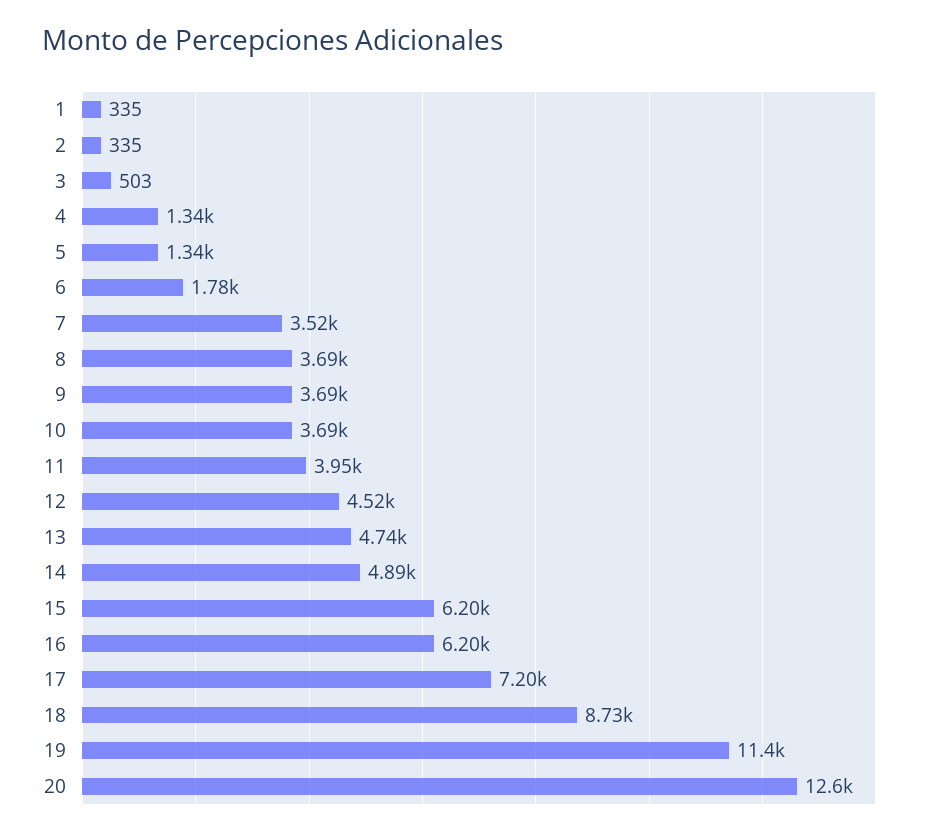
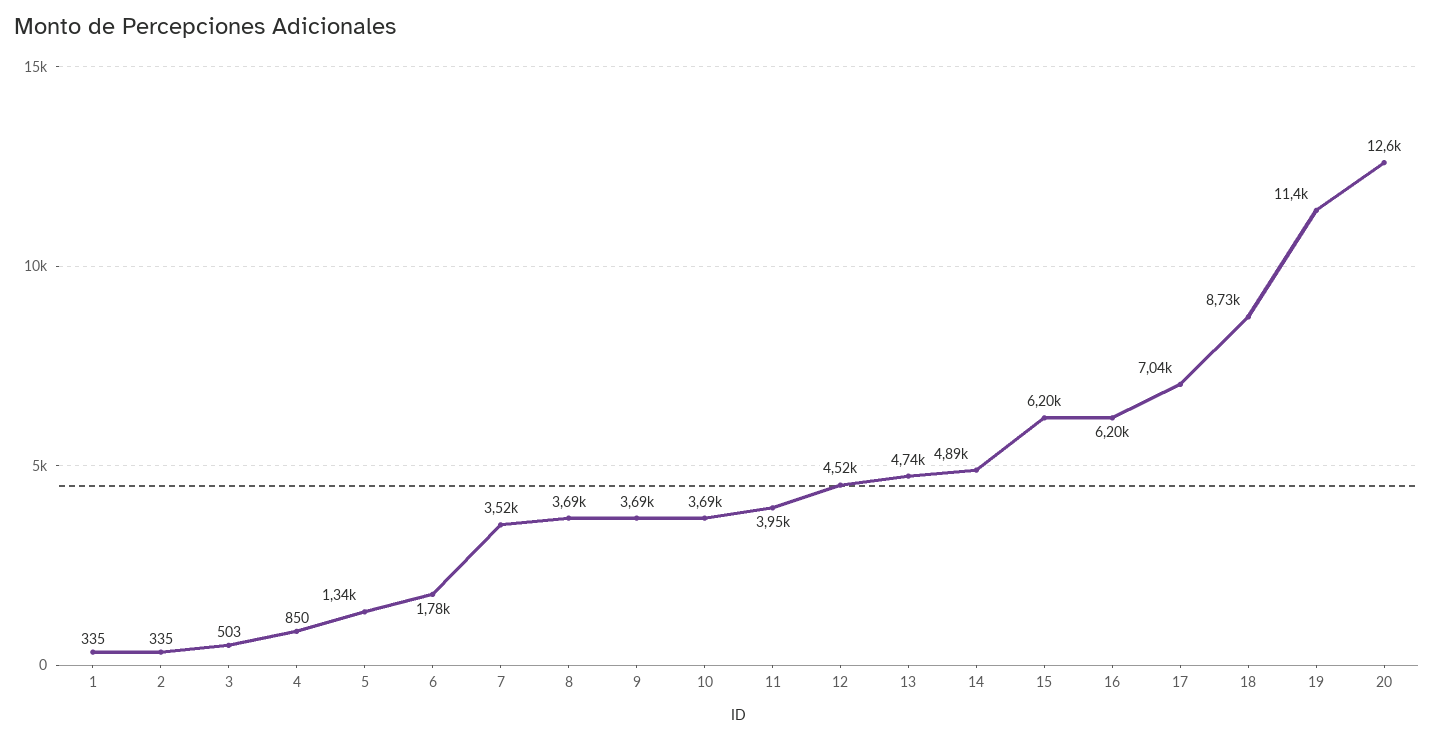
  {
    "1": 335,
    "2": 335,
    "3": 503,
-   "4": 1340,
+   "4": 850,
    "5": 1340,
    "6": 1780,
    "7": 3520,
    "8": 3690,
    "9": 3690,
    "10": 3690,
    "11": 3950,
    "12": 4520,
    "13": 4740,
    "14": 4890,
    "15": 6200,
    "16": 6200,
-   "17": 7200,
+   "17": 7040,
    "18": 8730,
    "19": 11400,
    "20": 12600
  }

